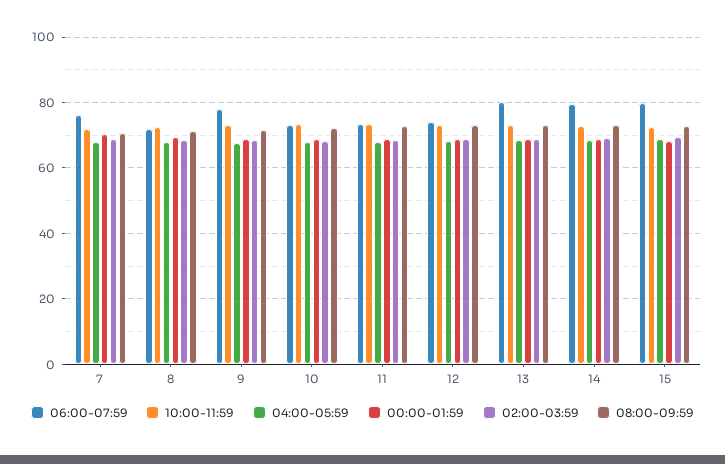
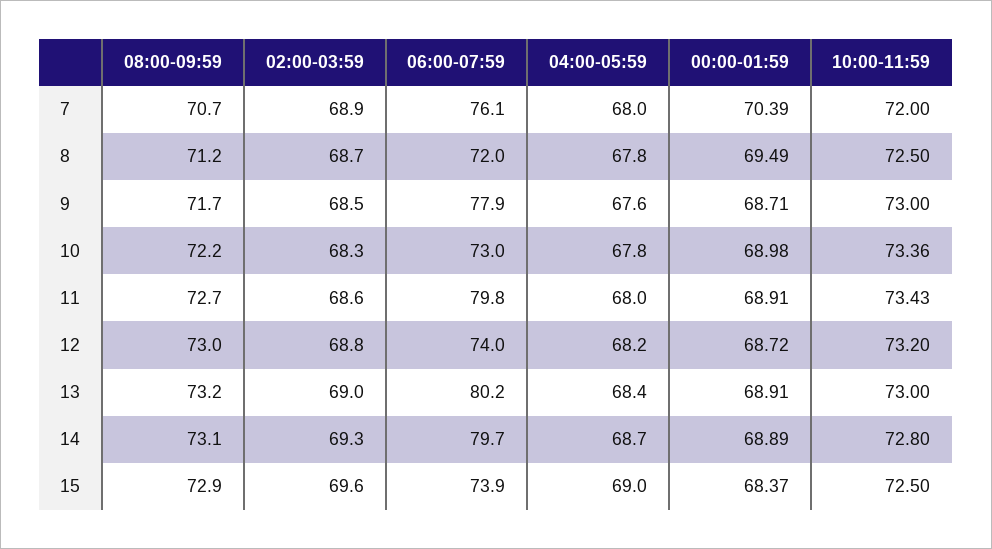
  {
    "06:00-07:59": {
      "7": 76.1,
      "8": 72,
      "9": 77.9,
      "10": 73,
-     "11": 74,
+     "11": 79.8,
      "12": 74,
      "13": 80.2,
      "14": 79.7,
-     "15": 80
+     "15": 73.9
    },
    "10:00-11:59": {
      "7": 72,
      "8": 72.5,
      "9": 73,
      "10": 73.36,
      "11": 73.43,
      "12": 73.2,
      "13": 73,
      "14": 72.8,
      "15": 72.5
    },
    "04:00-05:59": {
      "7": 68,
      "8": 67.8,
      "9": 67.6,
      "10": 67.8,
      "11": 68,
      "12": 68.2,
      "13": 68.4,
      "14": 68.7,
      "15": 69
    },
    "00:00-01:59": {
      "7": 70.39,
      "8": 69.49,
      "9": 68.71,
      "10": 68.98,
      "11": 68.91,
      "12": 68.72,
      "13": 68.91,
      "14": 68.89,
      "15": 68.37
    },
    "02:00-03:59": {
      "7": 68.9,
      "8": 68.7,
      "9": 68.5,
      "10": 68.3,
      "11": 68.6,
      "12": 68.8,
      "13": 69,
      "14": 69.3,
      "15": 69.6
    },
    "08:00-09:59": {
      "7": 70.7,
      "8": 71.2,
      "9": 71.7,
      "10": 72.2,
      "11": 72.7,
      "12": 73,
      "13": 73.2,
      "14": 73.1,
      "15": 72.9
    }
  }

